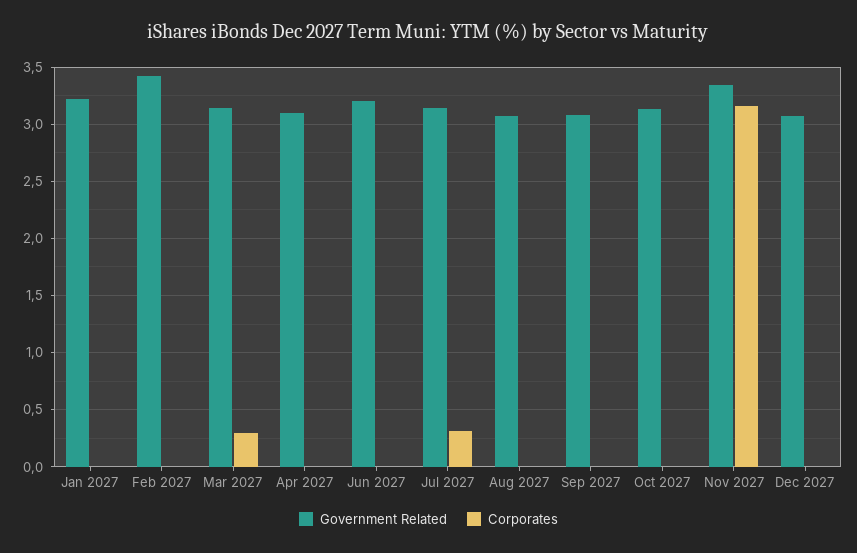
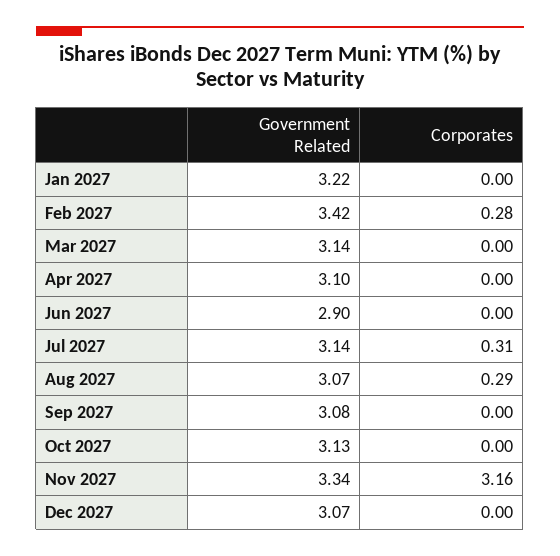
  {
    "Government Related": {
      "Jan 2027": 3.22,
      "Feb 2027": 3.42,
      "Mar 2027": 3.14,
      "Apr 2027": 3.1,
-     "Jun 2027": 3.2,
+     "Jun 2027": 2.9,
      "Jul 2027": 3.14,
      "Aug 2027": 3.07,
      "Sep 2027": 3.08,
      "Oct 2027": 3.13,
      "Nov 2027": 3.34,
      "Dec 2027": 3.07
    },
    "Corporates": {
      "Jan 2027": 0,
-     "Feb 2027": 0,
+     "Feb 2027": 0.28,
-     "Mar 2027": 0.3,
+     "Mar 2027": 0,
      "Apr 2027": 0,
      "Jun 2027": 0,
      "Jul 2027": 0.31,
-     "Aug 2027": 0,
+     "Aug 2027": 0.29,
      "Sep 2027": 0,
      "Oct 2027": 0,
      "Nov 2027": 3.16,
      "Dec 2027": 0
    }
  }

